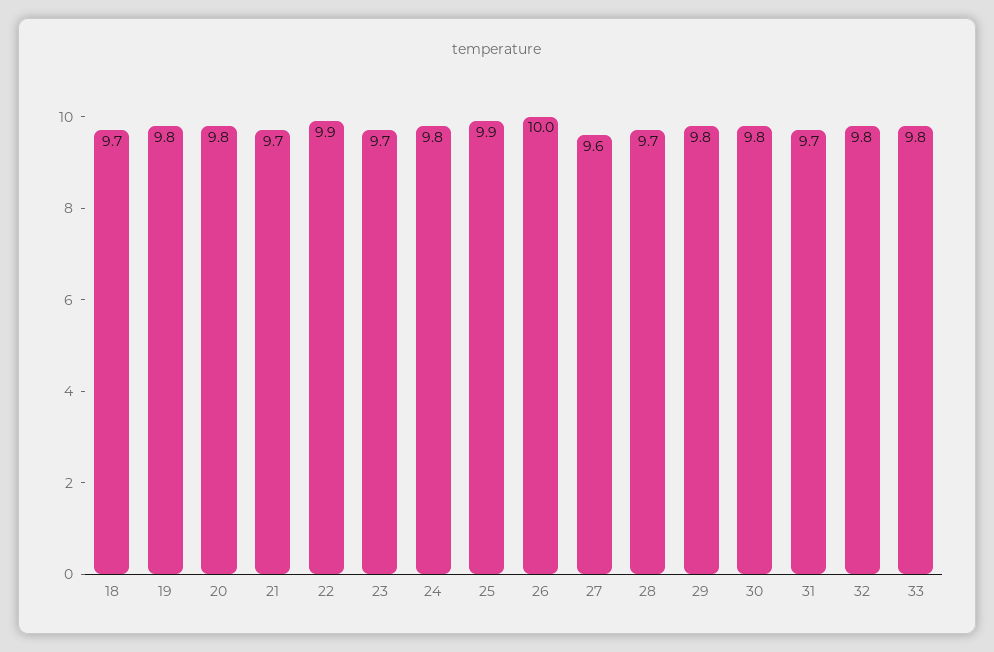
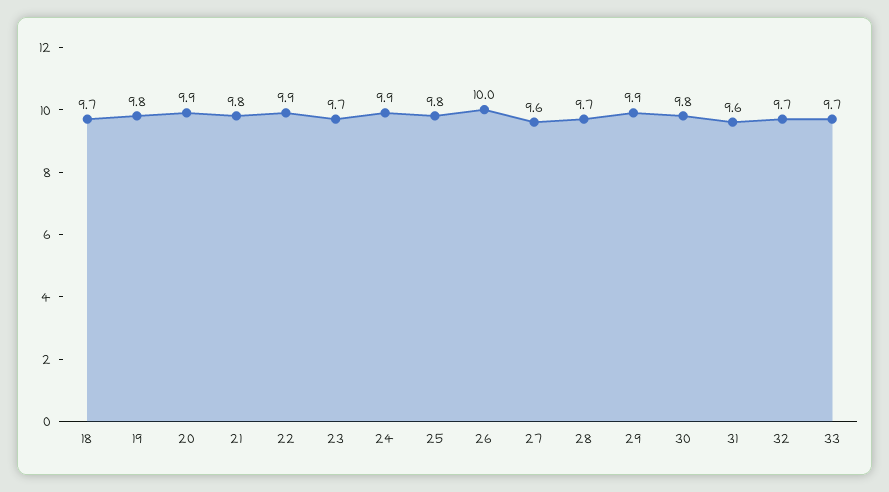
  {
    "18": 9.7,
    "19": 9.8,
-   "20": 9.8,
+   "20": 9.9,
-   "21": 9.7,
+   "21": 9.8,
    "22": 9.9,
    "23": 9.7,
-   "24": 9.8,
+   "24": 9.9,
-   "25": 9.9,
+   "25": 9.8,
    "26": 10,
    "27": 9.6,
    "28": 9.7,
-   "29": 9.8,
+   "29": 9.9,
    "30": 9.8,
-   "31": 9.7,
+   "31": 9.6,
-   "32": 9.8,
+   "32": 9.7,
-   "33": 9.8
+   "33": 9.7
  }

